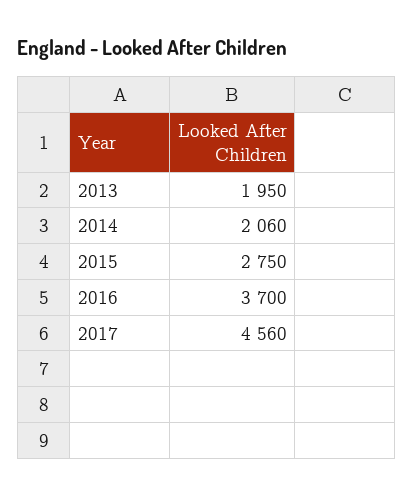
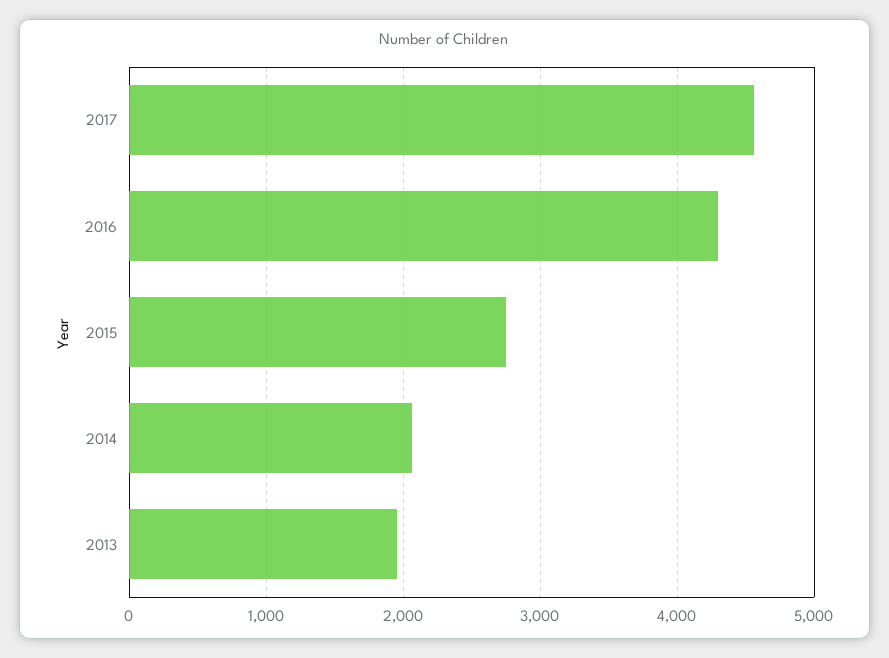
  {
    "2013": 1950,
    "2014": 2060,
    "2015": 2750,
-   "2016": 3700,
+   "2016": 4300,
    "2017": 4560
  }

